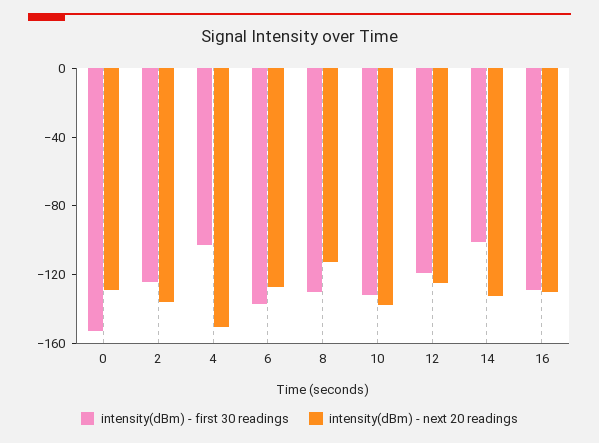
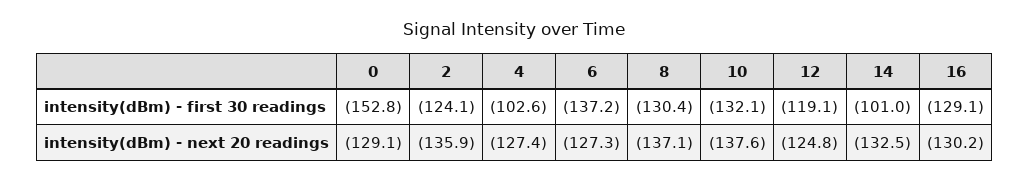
  {
    "intensity(dBm) - first 30 readings": {
      "0": -152.8,
      "2": -124.1,
      "4": -102.6,
      "6": -137.2,
      "8": -130.4,
      "10": -132.1,
      "12": -119.1,
      "14": -101,
      "16": -129.1
    },
    "intensity(dBm) - next 20 readings": {
      "0": -129.1,
      "2": -135.9,
-     "4": -150,
+     "4": -127.4,
      "6": -127.3,
-     "8": -110,
+     "8": -137.1,
      "10": -137.6,
      "12": -124.8,
      "14": -132.5,
      "16": -130.2
    }
  }

